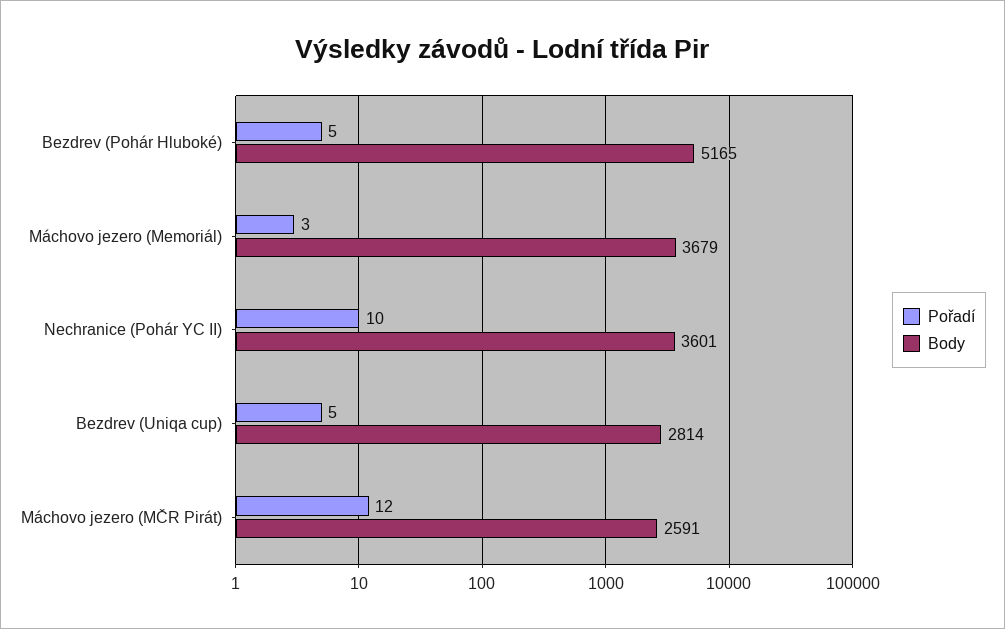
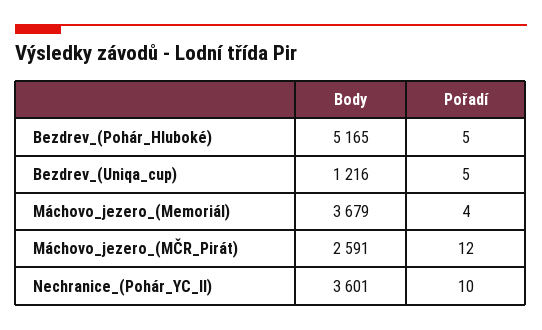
  {
    "Pořadí": {
      "Bezdrev (Pohár Hluboké)": 5,
-     "Máchovo jezero (Memoriál)": 3,
+     "Máchovo jezero (Memoriál)": 4,
      "Nechranice (Pohár YC II)": 10,
      "Bezdrev (Uniqa cup)": 5,
      "Máchovo jezero (MČR Pirát)": 12
    },
    "Body": {
      "Bezdrev (Pohár Hluboké)": 5165,
      "Máchovo jezero (Memoriál)": 3679,
      "Nechranice (Pohár YC II)": 3601,
-     "Bezdrev (Uniqa cup)": 2814,
+     "Bezdrev (Uniqa cup)": 1216,
      "Máchovo jezero (MČR Pirát)": 2591
    }
  }

